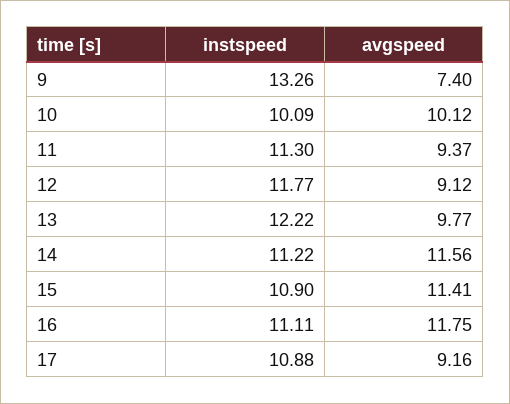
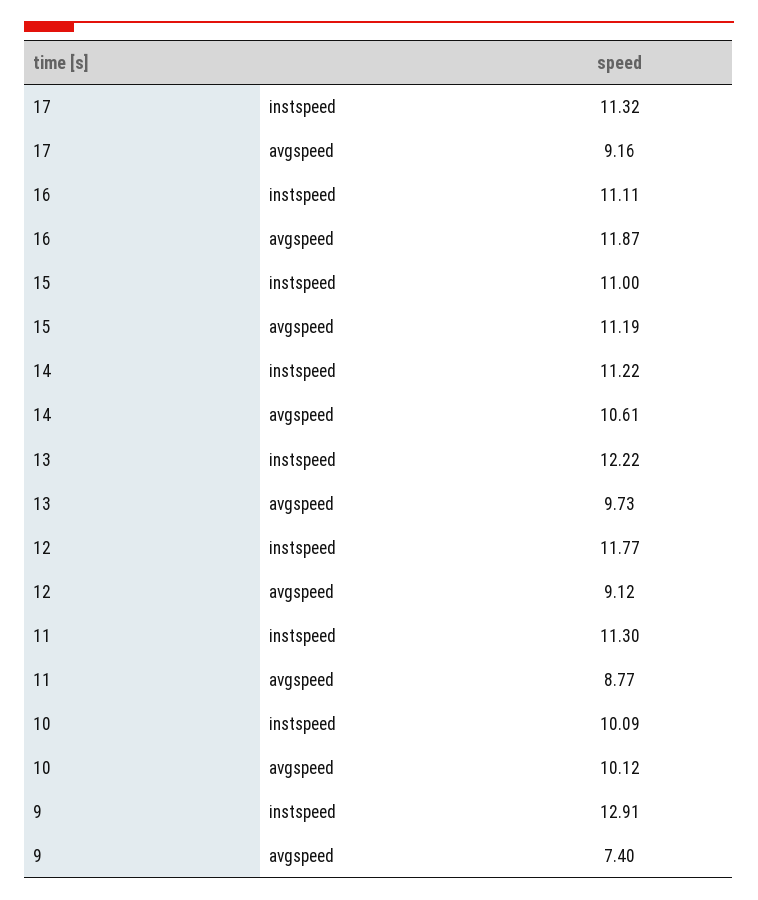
  {
    "instspeed": {
-     "9": 13.26,
+     "9": 12.91,
      "10": 10.09,
      "11": 11.3,
      "12": 11.77,
      "13": 12.22,
      "14": 11.22,
-     "15": 10.9,
+     "15": 11,
      "16": 11.11,
-     "17": 10.88
+     "17": 11.32
    },
    "avgspeed": {
      "9": 7.4,
      "10": 10.12,
-     "11": 9.37,
+     "11": 8.77,
      "12": 9.12,
-     "13": 9.77,
+     "13": 9.73,
-     "14": 11.56,
+     "14": 10.61,
-     "15": 11.41,
+     "15": 11.19,
-     "16": 11.75,
+     "16": 11.87,
      "17": 9.16
    }
  }

